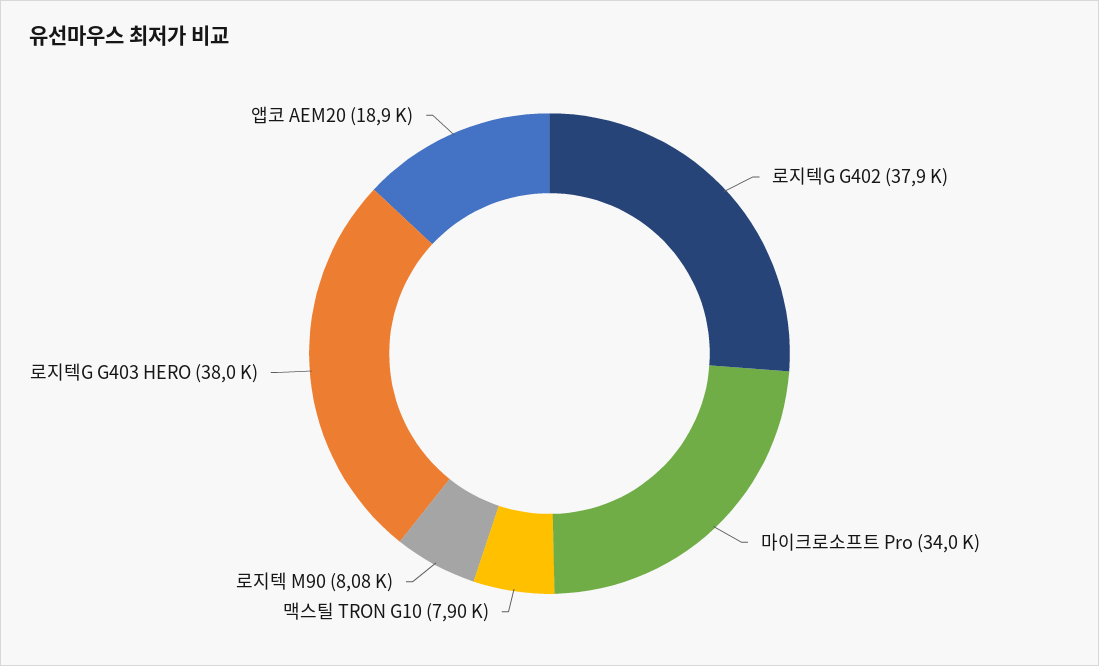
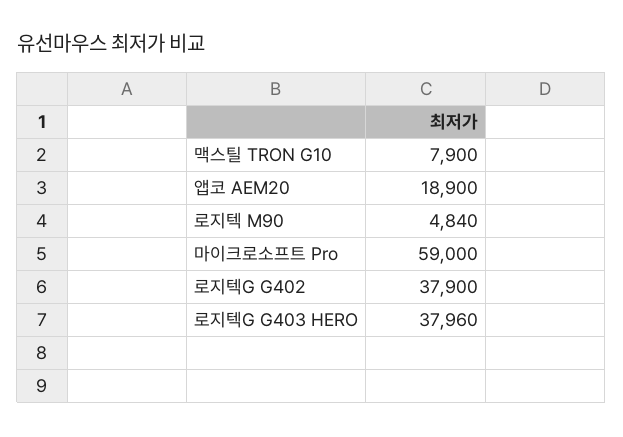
  {
    "로지텍G G402": 37900,
-   "마이크로소프트 Pro": 34000,
+   "마이크로소프트 Pro": 59000,
    "맥스틸 TRON G10": 7900,
-   "로지텍 M90": 8080,
+   "로지텍 M90": 4840,
    "로지텍G G403 HERO": 37960,
    "앱코 AEM20": 18900
  }

